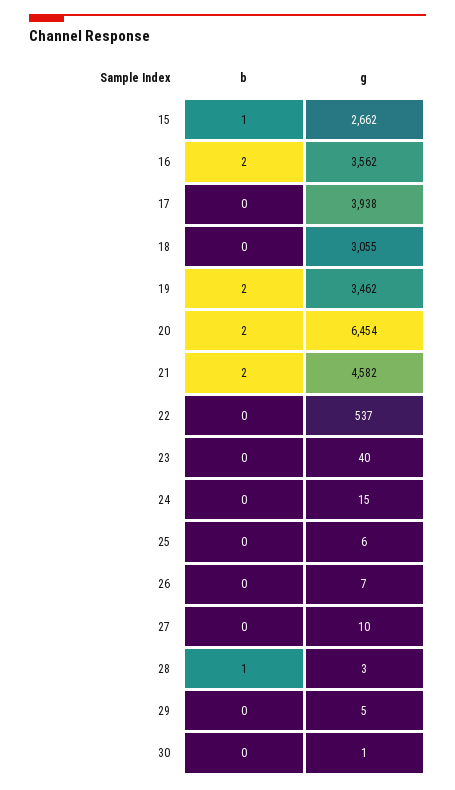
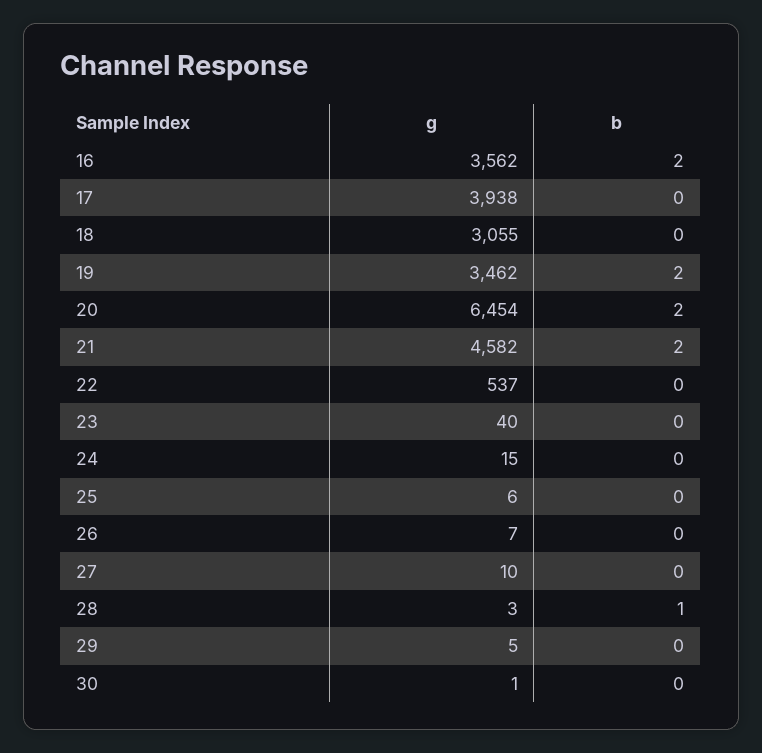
  {
    "b": {
-     "15": 1,
      "16": 2,
      "17": 0,
      "18": 0,
      "19": 2,
      "20": 2,
      "21": 2,
      "22": 0,
      "23": 0,
      "24": 0,
      "25": 0,
      "26": 0,
      "27": 0,
      "28": 1,
      "29": 0,
      "30": 0
    },
    "g": {
-     "15": 2662,
      "16": 3562,
      "17": 3938,
      "18": 3055,
      "19": 3462,
      "20": 6454,
      "21": 4582,
      "22": 537,
      "23": 40,
      "24": 15,
      "25": 6,
      "26": 7,
      "27": 10,
      "28": 3,
      "29": 5,
      "30": 1
    }
  }

